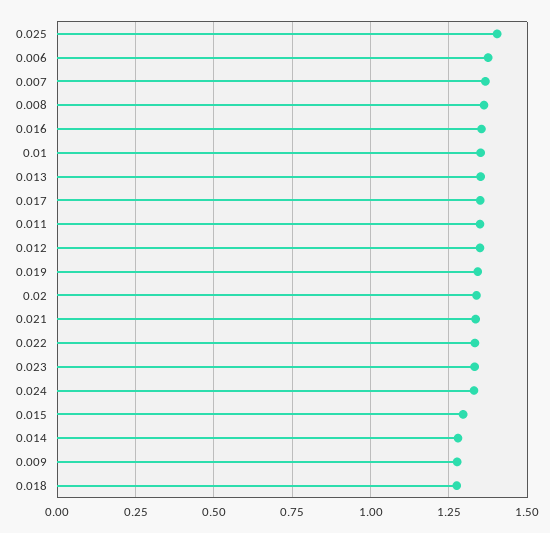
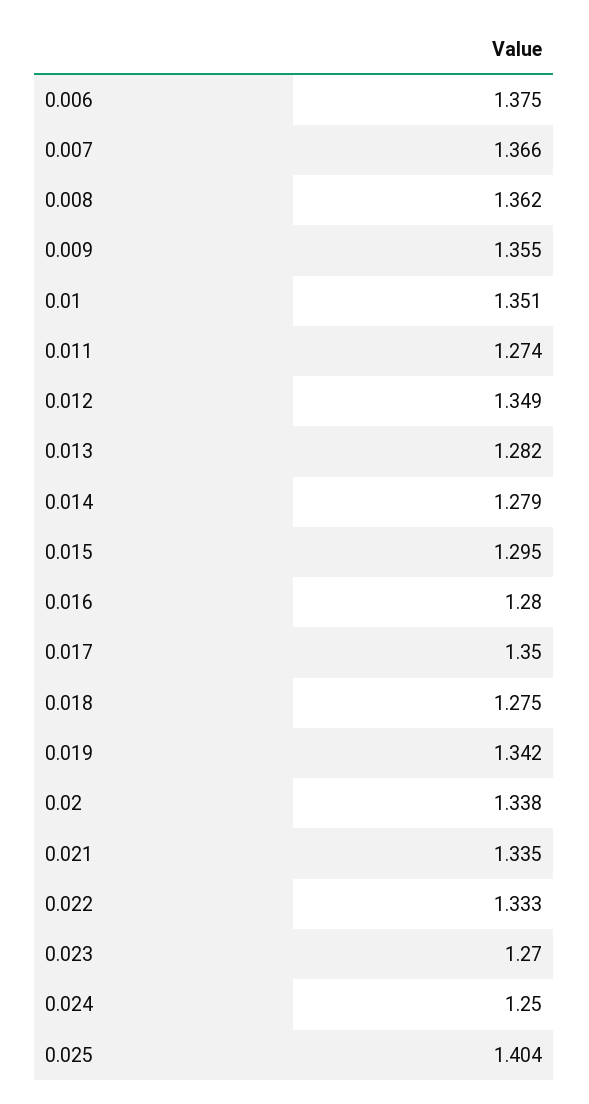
  {
    "0.025": 1.404,
    "0.006": 1.375,
    "0.007": 1.366,
    "0.008": 1.362,
-   "0.016": 1.35,
+   "0.016": 1.28,
    "0.01": 1.351,
-   "0.013": 1.35,
+   "0.013": 1.282,
    "0.017": 1.35,
-   "0.011": 1.35,
+   "0.011": 1.274,
    "0.012": 1.349,
    "0.019": 1.342,
    "0.02": 1.338,
    "0.021": 1.335,
    "0.022": 1.333,
-   "0.023": 1.325,
+   "0.023": 1.27,
-   "0.024": 1.325,
+   "0.024": 1.25,
    "0.015": 1.295,
    "0.014": 1.279,
-   "0.009": 1.275,
+   "0.009": 1.355,
    "0.018": 1.275
  }

